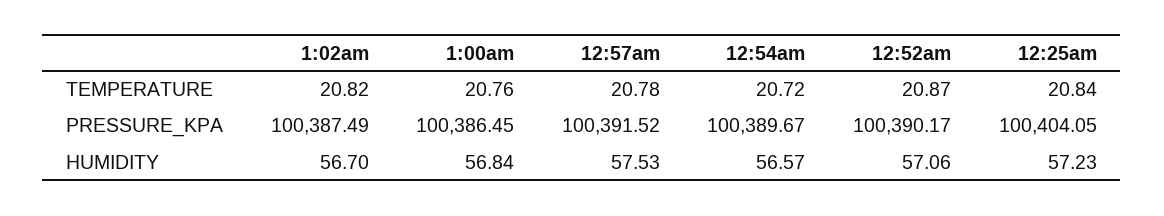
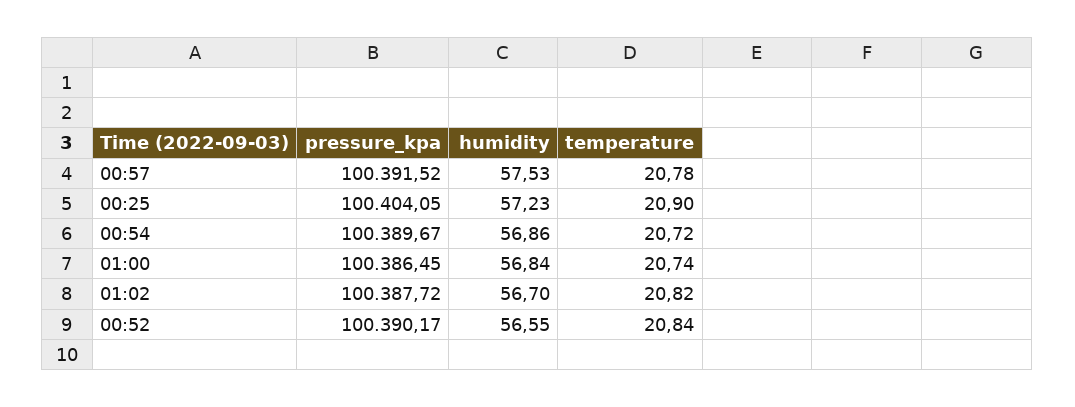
  {
    "1:02am": {
      "TEMPERATURE": 20.82,
-     "PRESSURE_KPA": 100387.49,
+     "PRESSURE_KPA": 100387.72,
      "HUMIDITY": 56.7
    },
    "1:00am": {
-     "TEMPERATURE": 20.76,
+     "TEMPERATURE": 20.74,
      "PRESSURE_KPA": 100386.45,
      "HUMIDITY": 56.84
    },
    "12:57am": {
      "TEMPERATURE": 20.78,
      "PRESSURE_KPA": 100391.52,
      "HUMIDITY": 57.53
    },
    "12:54am": {
      "TEMPERATURE": 20.72,
      "PRESSURE_KPA": 100389.67,
-     "HUMIDITY": 56.57
+     "HUMIDITY": 56.86
    },
    "12:52am": {
-     "TEMPERATURE": 20.87,
+     "TEMPERATURE": 20.84,
      "PRESSURE_KPA": 100390.17,
-     "HUMIDITY": 57.06
+     "HUMIDITY": 56.55
    },
    "12:25am": {
-     "TEMPERATURE": 20.84,
+     "TEMPERATURE": 20.9,
      "PRESSURE_KPA": 100404.05,
      "HUMIDITY": 57.23
    }
  }

